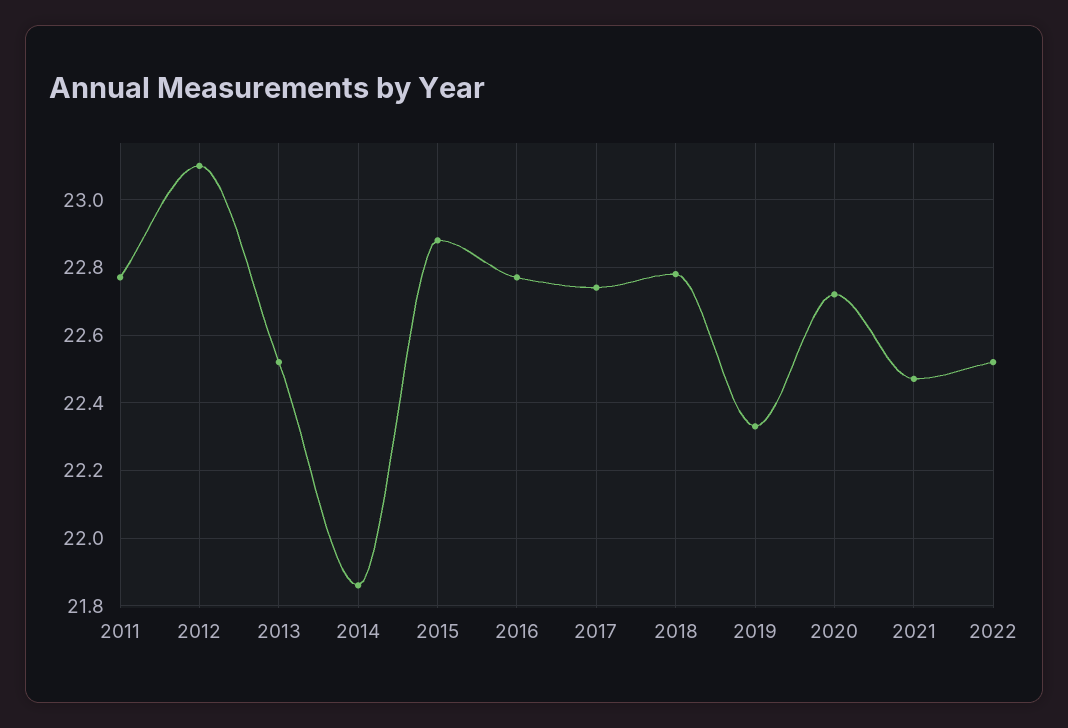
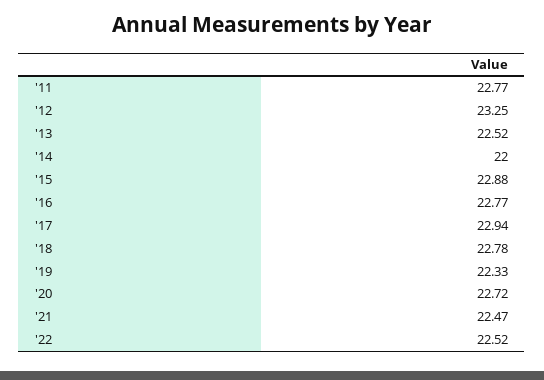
  {
    "2011": 22.77,
-   "2012": 23.1,
+   "2012": 23.25,
    "2013": 22.52,
-   "2014": 21.85,
+   "2014": 22,
    "2015": 22.88,
    "2016": 22.77,
-   "2017": 22.75,
+   "2017": 22.94,
    "2018": 22.78,
    "2019": 22.33,
    "2020": 22.72,
    "2021": 22.47,
    "2022": 22.52
  }

